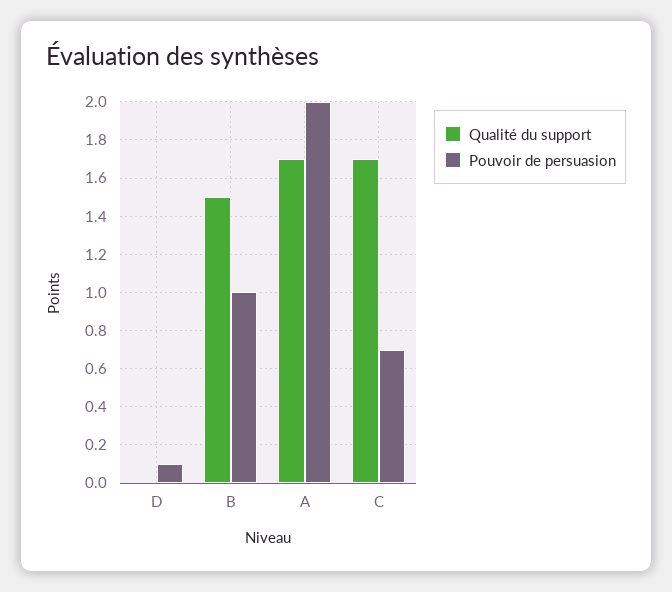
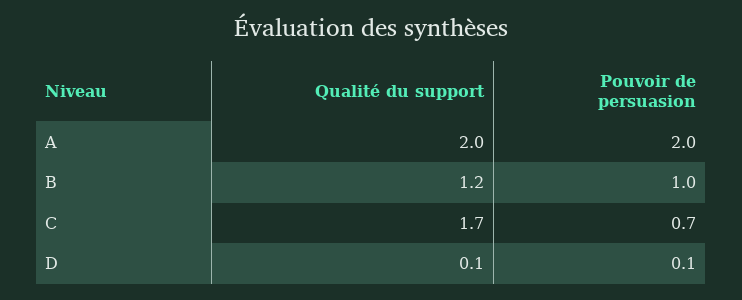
  {
    "Qualité du support": {
-     "D": 0,
+     "D": 0.1,
-     "B": 1.5,
+     "B": 1.2,
-     "A": 1.7,
+     "A": 2,
      "C": 1.7
    },
    "Pouvoir de persuasion": {
      "D": 0.1,
      "B": 1,
      "A": 2,
      "C": 0.7
    }
  }

